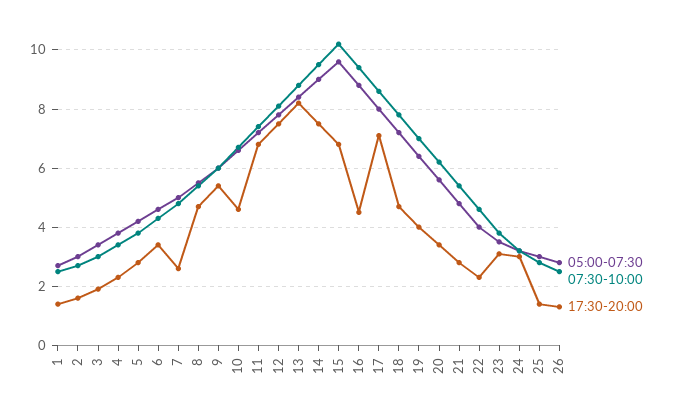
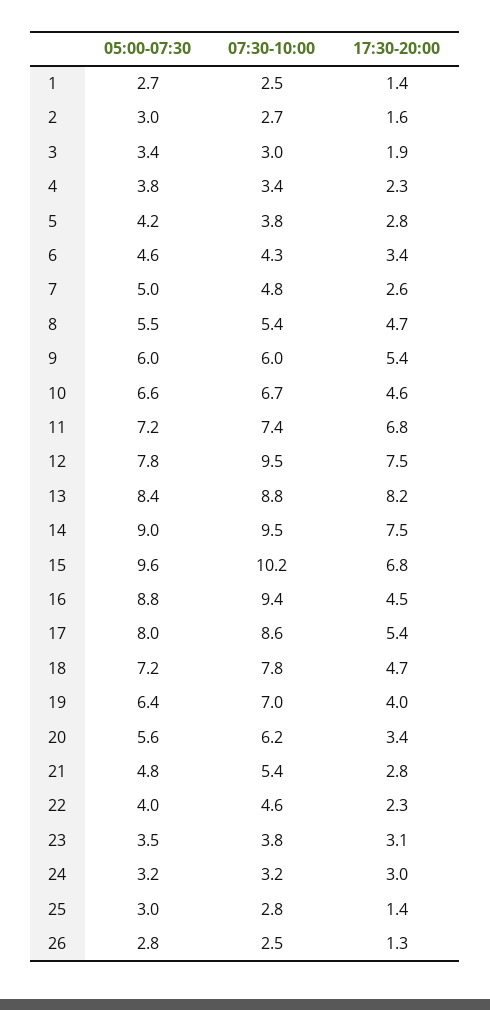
  {
    "05:00-07:30": {
      "1": 2.7,
      "2": 3,
      "3": 3.4,
      "4": 3.8,
      "5": 4.2,
      "6": 4.6,
      "7": 5,
      "8": 5.5,
      "9": 6,
      "10": 6.6,
      "11": 7.2,
      "12": 7.8,
      "13": 8.4,
      "14": 9,
      "15": 9.6,
      "16": 8.8,
      "17": 8,
      "18": 7.2,
      "19": 6.4,
      "20": 5.6,
      "21": 4.8,
      "22": 4,
      "23": 3.5,
      "24": 3.2,
      "25": 3,
      "26": 2.8
    },
    "07:30-10:00": {
      "1": 2.5,
      "2": 2.7,
      "3": 3,
      "4": 3.4,
      "5": 3.8,
      "6": 4.3,
      "7": 4.8,
      "8": 5.4,
      "9": 6,
      "10": 6.7,
      "11": 7.4,
-     "12": 8,
+     "12": 9.5,
      "13": 8.8,
      "14": 9.5,
      "15": 10.2,
      "16": 9.4,
      "17": 8.6,
      "18": 7.8,
      "19": 7,
      "20": 6.2,
      "21": 5.4,
      "22": 4.6,
      "23": 3.8,
      "24": 3.2,
      "25": 2.8,
      "26": 2.5
    },
    "17:30-20:00": {
      "1": 1.4,
      "2": 1.6,
      "3": 1.9,
      "4": 2.3,
      "5": 2.8,
      "6": 3.4,
      "7": 2.6,
      "8": 4.7,
      "9": 5.4,
      "10": 4.6,
      "11": 6.8,
      "12": 7.5,
      "13": 8.2,
      "14": 7.5,
      "15": 6.8,
      "16": 4.5,
-     "17": 7,
+     "17": 5.4,
      "18": 4.7,
      "19": 4,
      "20": 3.4,
      "21": 2.8,
      "22": 2.3,
      "23": 3.1,
      "24": 3,
      "25": 1.4,
      "26": 1.3
    }
  }

